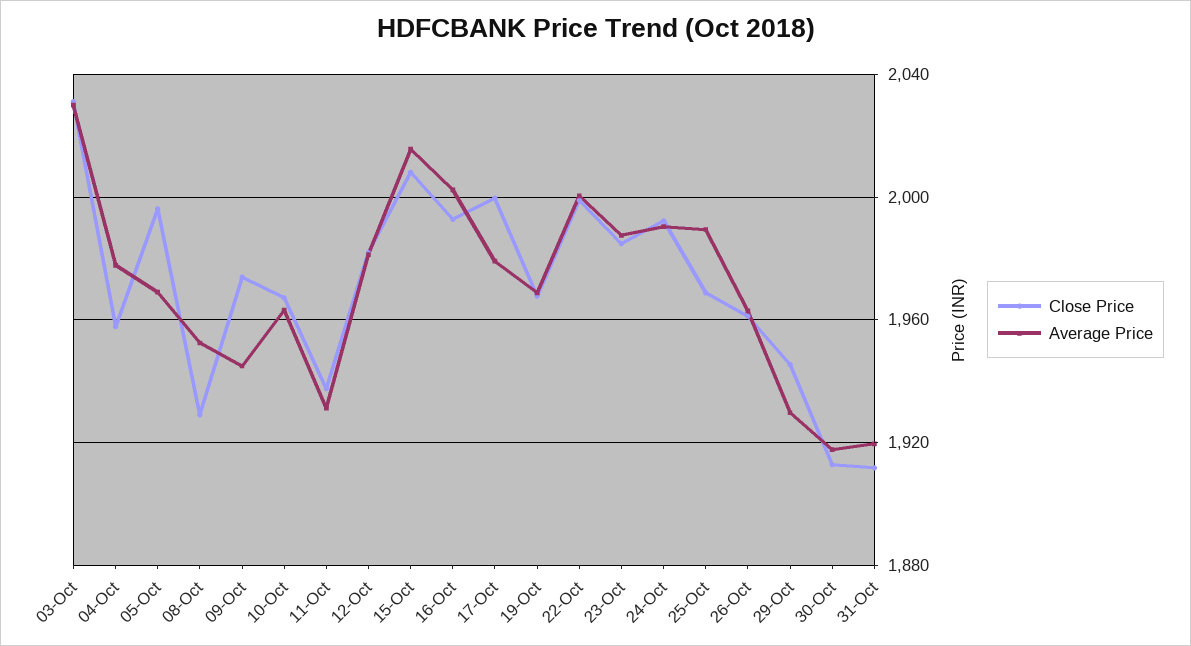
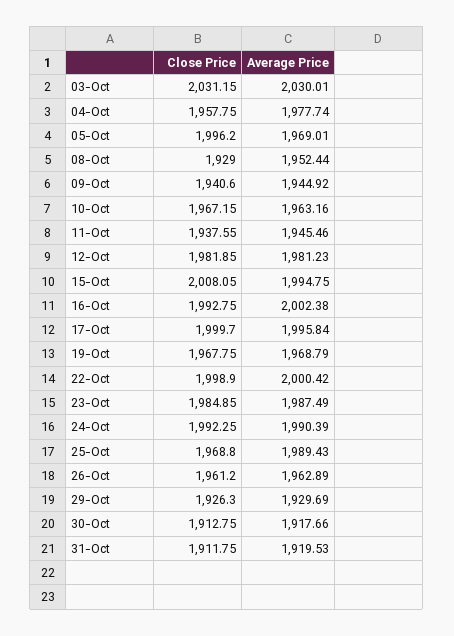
  {
    "Close Price": {
      "03-Oct": 2031.15,
      "04-Oct": 1957.75,
      "05-Oct": 1996.2,
      "08-Oct": 1929,
-     "09-Oct": 1975,
+     "09-Oct": 1940.6,
      "10-Oct": 1967.15,
      "11-Oct": 1937.55,
      "12-Oct": 1981.85,
      "15-Oct": 2008.05,
      "16-Oct": 1992.75,
      "17-Oct": 1999.7,
      "19-Oct": 1967.75,
      "22-Oct": 1998.9,
      "23-Oct": 1984.85,
      "24-Oct": 1992.25,
      "25-Oct": 1968.8,
      "26-Oct": 1961.2,
-     "29-Oct": 1945,
+     "29-Oct": 1926.3,
      "30-Oct": 1912.75,
      "31-Oct": 1911.75
    },
    "Average Price": {
      "03-Oct": 2030.01,
      "04-Oct": 1977.74,
      "05-Oct": 1969.01,
      "08-Oct": 1952.44,
      "09-Oct": 1944.92,
      "10-Oct": 1963.16,
-     "11-Oct": 1930,
+     "11-Oct": 1945.46,
      "12-Oct": 1981.23,
-     "15-Oct": 2015,
+     "15-Oct": 1994.75,
      "16-Oct": 2002.38,
-     "17-Oct": 1980,
+     "17-Oct": 1995.84,
      "19-Oct": 1968.79,
      "22-Oct": 2000.42,
      "23-Oct": 1987.49,
      "24-Oct": 1990.39,
      "25-Oct": 1989.43,
      "26-Oct": 1962.89,
      "29-Oct": 1929.69,
      "30-Oct": 1917.66,
      "31-Oct": 1919.53
    }
  }

